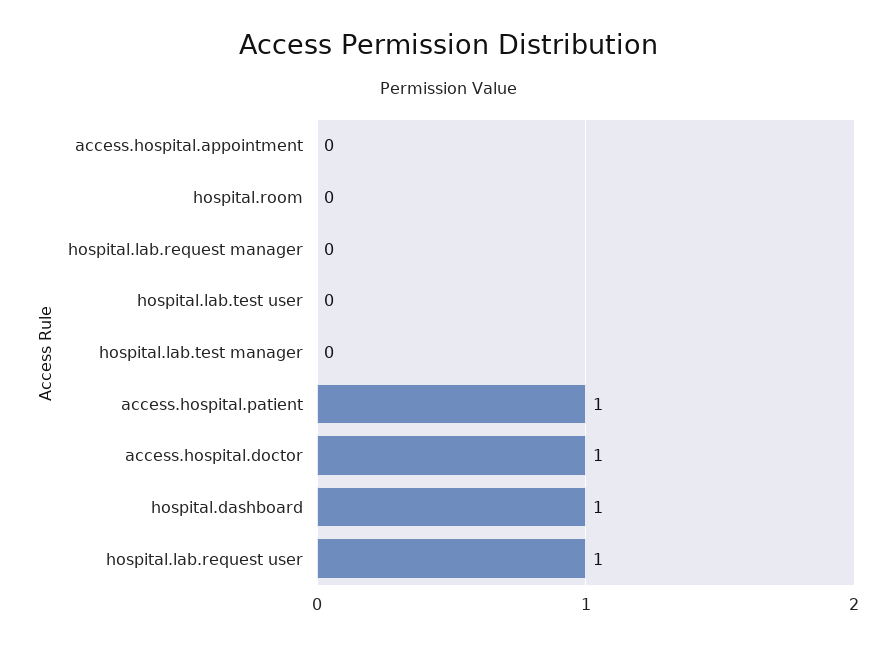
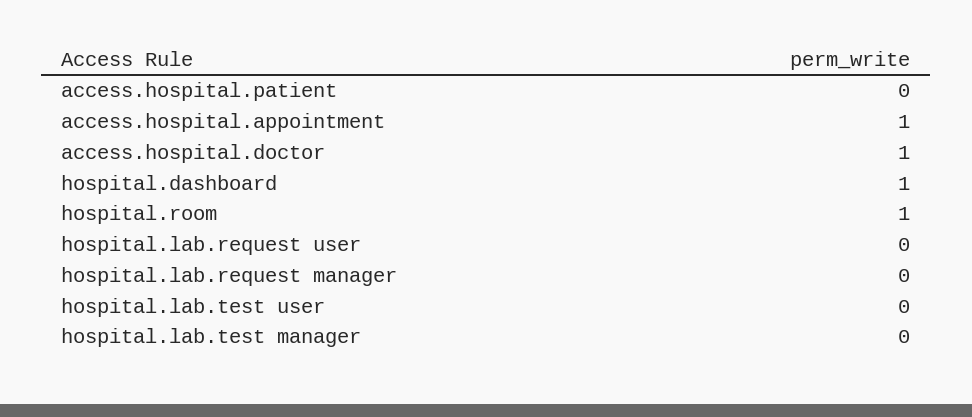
  {
-   "access.hospital.appointment": 0,
+   "access.hospital.appointment": 1,
-   "hospital.room": 0,
+   "hospital.room": 1,
    "hospital.lab.request manager": 0,
    "hospital.lab.test user": 0,
    "hospital.lab.test manager": 0,
-   "access.hospital.patient": 1,
+   "access.hospital.patient": 0,
    "access.hospital.doctor": 1,
    "hospital.dashboard": 1,
-   "hospital.lab.request user": 1
+   "hospital.lab.request user": 0
  }

